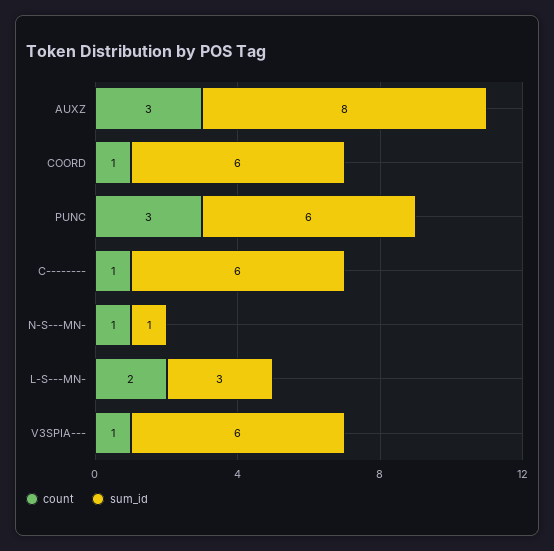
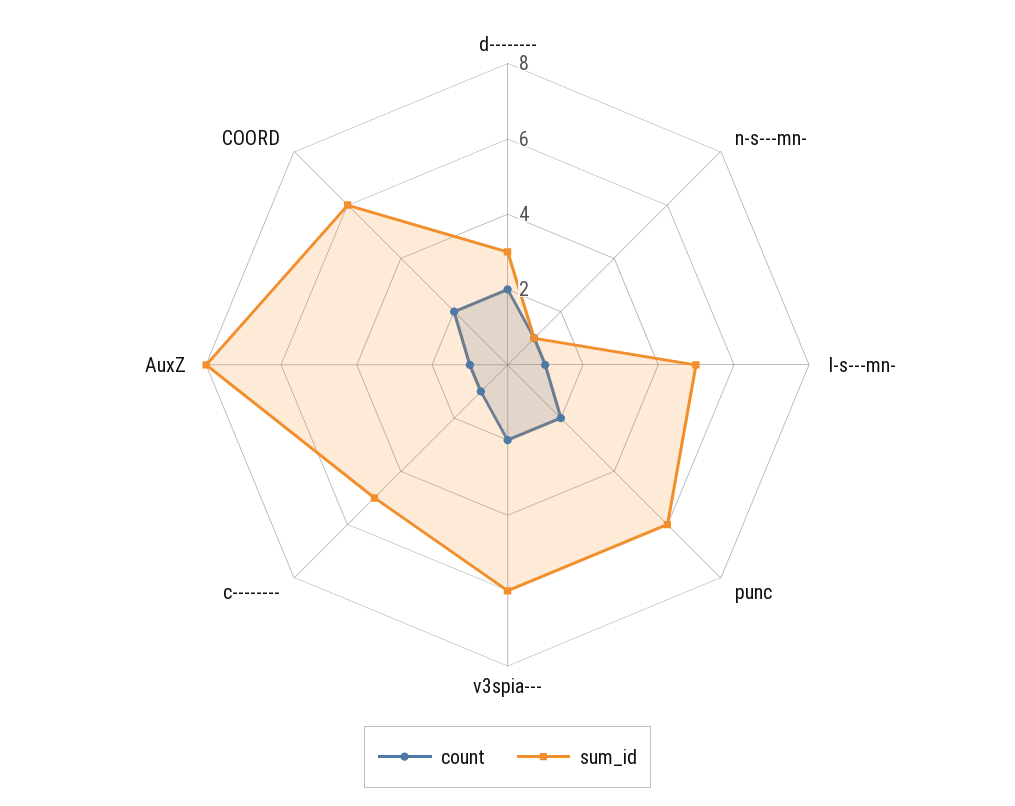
  {
    "count": {
-     "AUXZ": 3,
+     "AUXZ": 1,
-     "COORD": 1,
+     "COORD": 2,
-     "PUNC": 3,
+     "PUNC": 2,
      "C--------": 1,
      "N-S---MN-": 1,
-     "L-S---MN-": 2,
+     "L-S---MN-": 1,
-     "V3SPIA---": 1
+     "V3SPIA---": 2,
+     "d--------": 2
    },
    "sum_id": {
      "AUXZ": 8,
      "COORD": 6,
      "PUNC": 6,
-     "C--------": 6,
+     "C--------": 5,
      "N-S---MN-": 1,
-     "L-S---MN-": 3,
+     "L-S---MN-": 5,
-     "V3SPIA---": 6
+     "V3SPIA---": 6,
+     "d--------": 3
    }
  }

